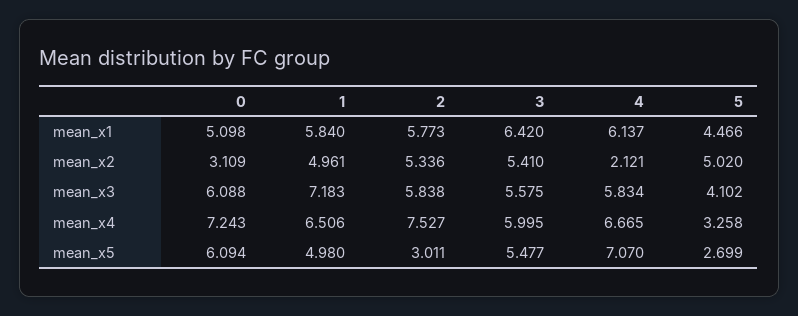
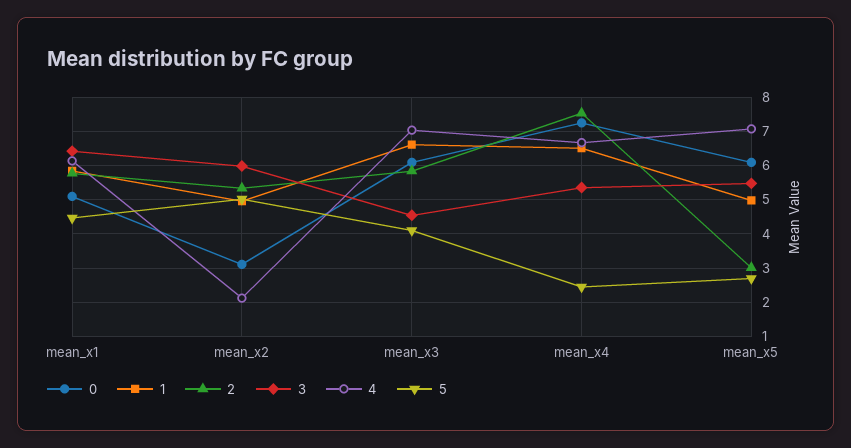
  {
    "0": {
      "mean_x1": 5.098,
      "mean_x2": 3.109,
      "mean_x3": 6.088,
      "mean_x4": 7.243,
      "mean_x5": 6.094
    },
    "1": {
      "mean_x1": 5.84,
      "mean_x2": 4.961,
-     "mean_x3": 7.183,
+     "mean_x3": 6.6,
      "mean_x4": 6.506,
      "mean_x5": 4.98
    },
    "2": {
      "mean_x1": 5.773,
      "mean_x2": 5.336,
      "mean_x3": 5.838,
      "mean_x4": 7.527,
      "mean_x5": 3.011
    },
    "3": {
      "mean_x1": 6.42,
-     "mean_x2": 5.41,
+     "mean_x2": 6,
-     "mean_x3": 5.575,
+     "mean_x3": 4.6,
-     "mean_x4": 5.995,
+     "mean_x4": 5.4,
      "mean_x5": 5.477
    },
    "4": {
      "mean_x1": 6.137,
      "mean_x2": 2.121,
-     "mean_x3": 5.834,
+     "mean_x3": 7,
      "mean_x4": 6.665,
      "mean_x5": 7.07
    },
    "5": {
      "mean_x1": 4.466,
      "mean_x2": 5.02,
      "mean_x3": 4.102,
-     "mean_x4": 3.258,
+     "mean_x4": 2.4,
      "mean_x5": 2.699
    }
  }

